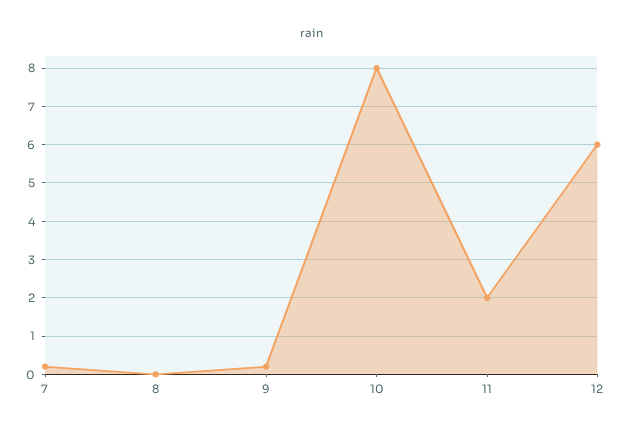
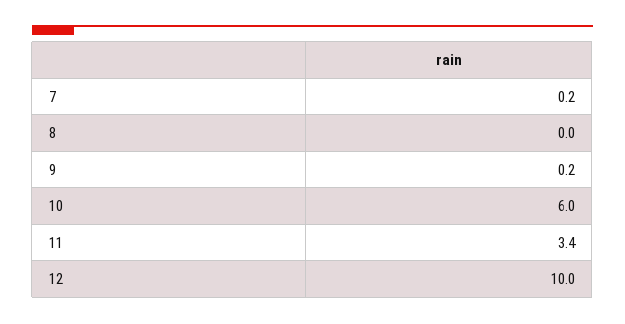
  {
    "7": 0.2,
    "8": 0,
    "9": 0.2,
-   "10": 8,
+   "10": 6,
-   "11": 2,
+   "11": 3.4,
-   "12": 6
+   "12": 10
  }

